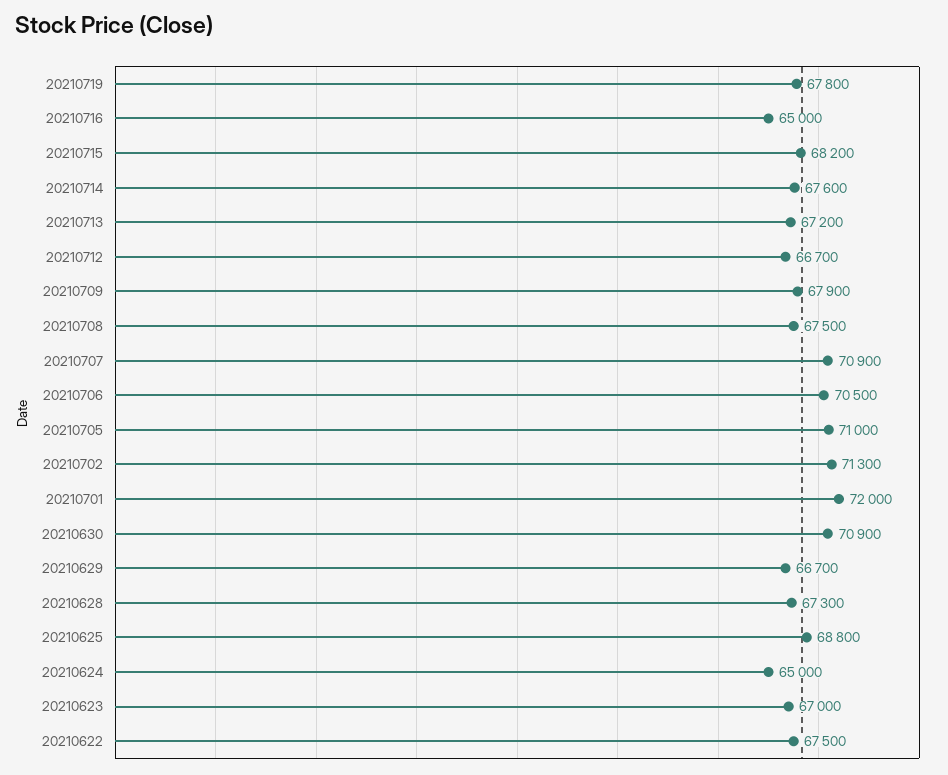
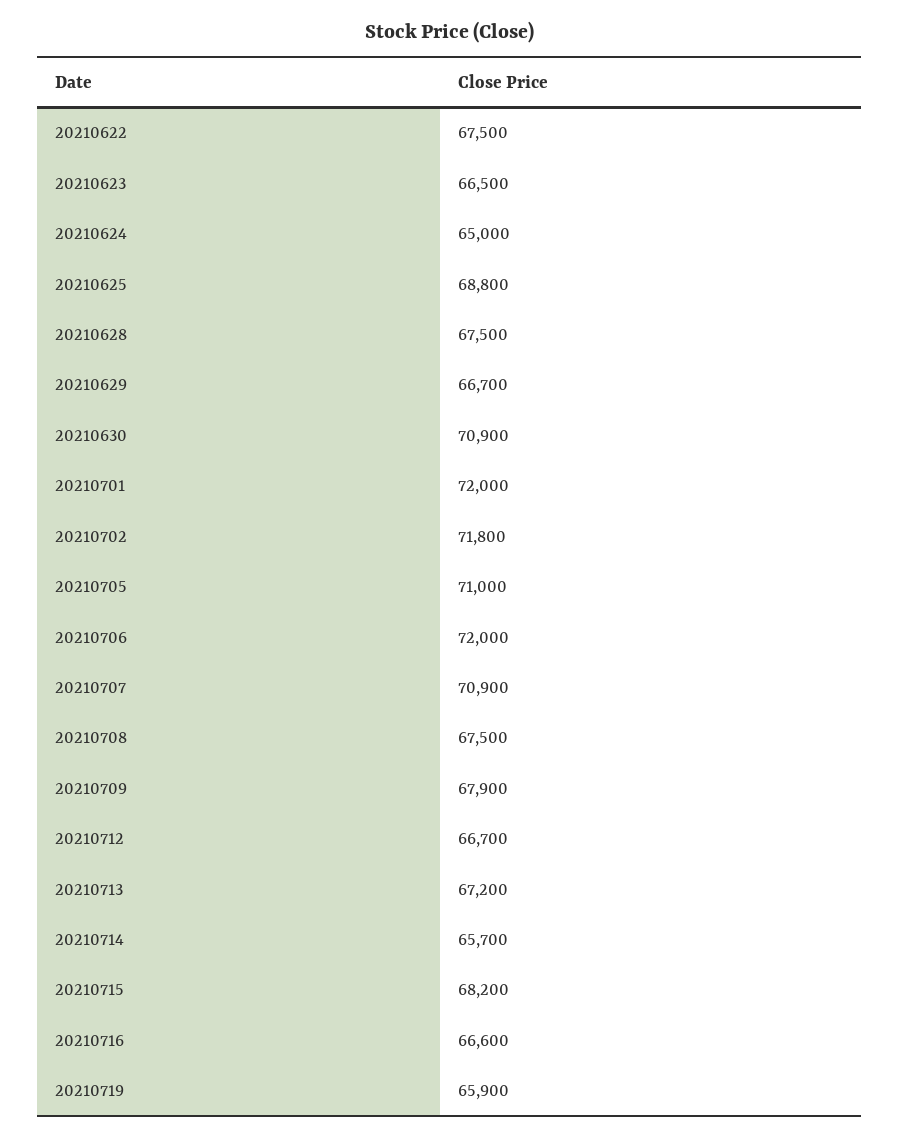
  {
-   "20210719": 67800,
+   "20210719": 65900,
-   "20210716": 65000,
+   "20210716": 66600,
    "20210715": 68200,
-   "20210714": 67600,
+   "20210714": 65700,
    "20210713": 67200,
    "20210712": 66700,
    "20210709": 67900,
    "20210708": 67500,
    "20210707": 70900,
-   "20210706": 70500,
+   "20210706": 72000,
    "20210705": 71000,
-   "20210702": 71300,
+   "20210702": 71800,
    "20210701": 72000,
    "20210630": 70900,
    "20210629": 66700,
-   "20210628": 67300,
+   "20210628": 67500,
    "20210625": 68800,
    "20210624": 65000,
-   "20210623": 67000,
+   "20210623": 66500,
    "20210622": 67500
  }

